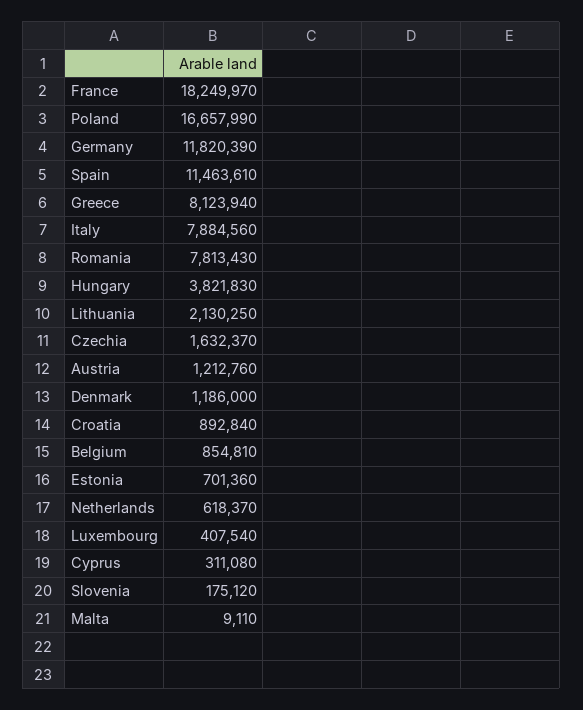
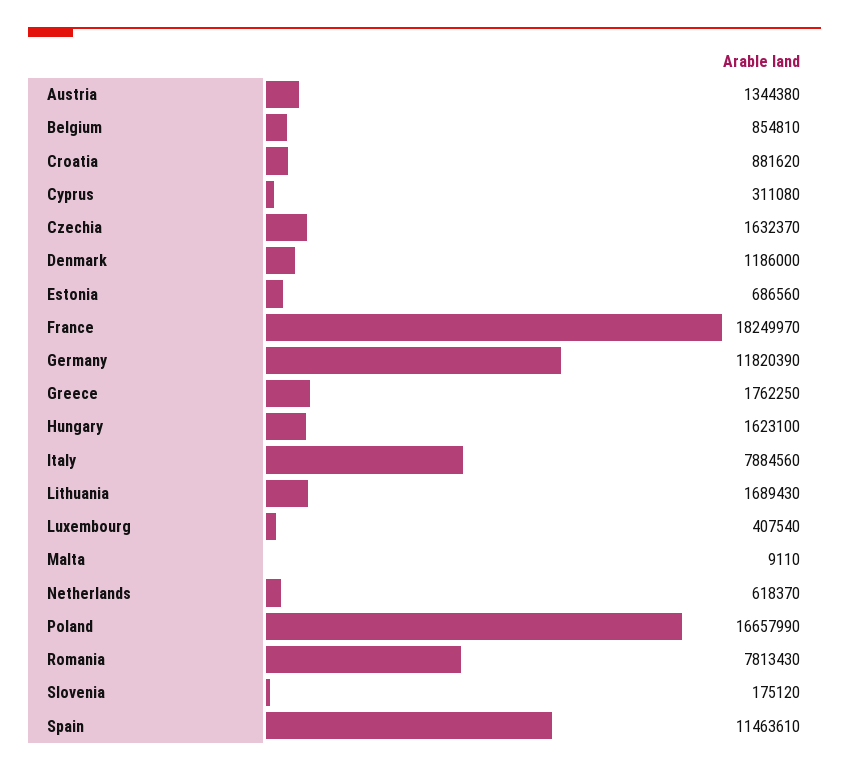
  {
    "France": 18249970,
    "Poland": 16657990,
    "Germany": 11820390,
    "Spain": 11463610,
-   "Greece": 8123940,
+   "Greece": 1762250,
    "Italy": 7884560,
    "Romania": 7813430,
-   "Hungary": 3821830,
+   "Hungary": 1623100,
-   "Lithuania": 2130250,
+   "Lithuania": 1689430,
    "Czechia": 1632370,
-   "Austria": 1212760,
+   "Austria": 1344380,
    "Denmark": 1186000,
-   "Croatia": 892840,
+   "Croatia": 881620,
    "Belgium": 854810,
-   "Estonia": 701360,
+   "Estonia": 686560,
    "Netherlands": 618370,
    "Luxembourg": 407540,
    "Cyprus": 311080,
    "Slovenia": 175120,
    "Malta": 9110
  }

